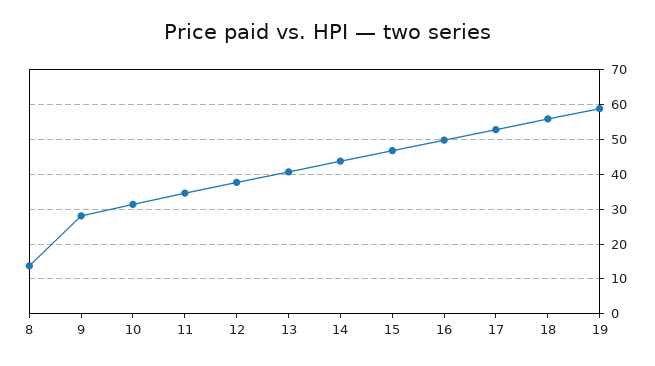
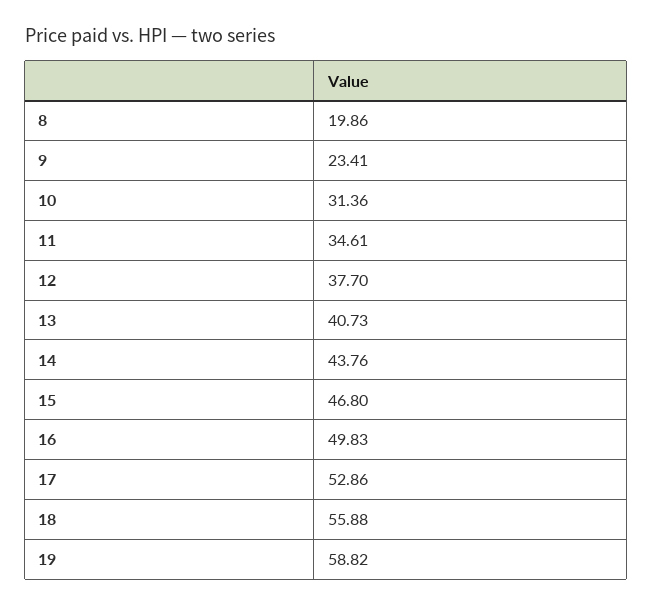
  {
-   "8": 14,
+   "8": 19.86,
-   "9": 28,
+   "9": 23.41,
    "10": 31.36,
    "11": 34.61,
    "12": 37.7,
    "13": 40.73,
    "14": 43.76,
    "15": 46.8,
    "16": 49.83,
    "17": 52.86,
    "18": 55.88,
    "19": 58.82
  }

